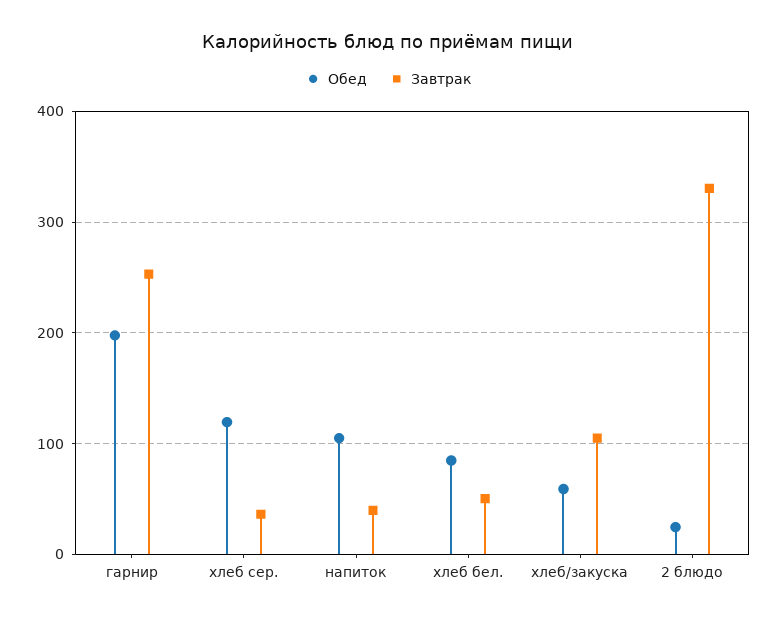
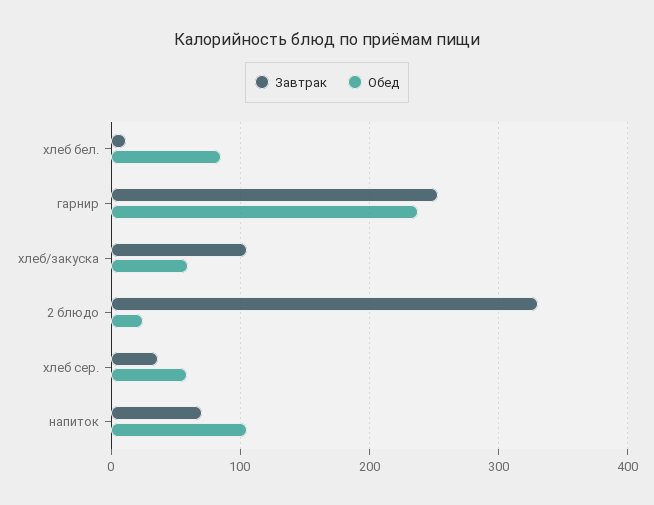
  {
    "Обед": {
-     "гарнир": 200,
+     "гарнир": 240,
-     "хлеб сер.": 120,
+     "хлеб сер.": 60,
      "напиток": 110,
      "хлеб бел.": 80,
      "хлеб/закуска": 60,
      "2 блюдо": 20
    },
    "Завтрак": {
      "гарнир": 250,
      "хлеб сер.": 40,
-     "напиток": 40,
+     "напиток": 70,
-     "хлеб бел.": 50,
+     "хлеб бел.": 10,
      "хлеб/закуска": 110,
      "2 блюдо": 330
    }
  }

